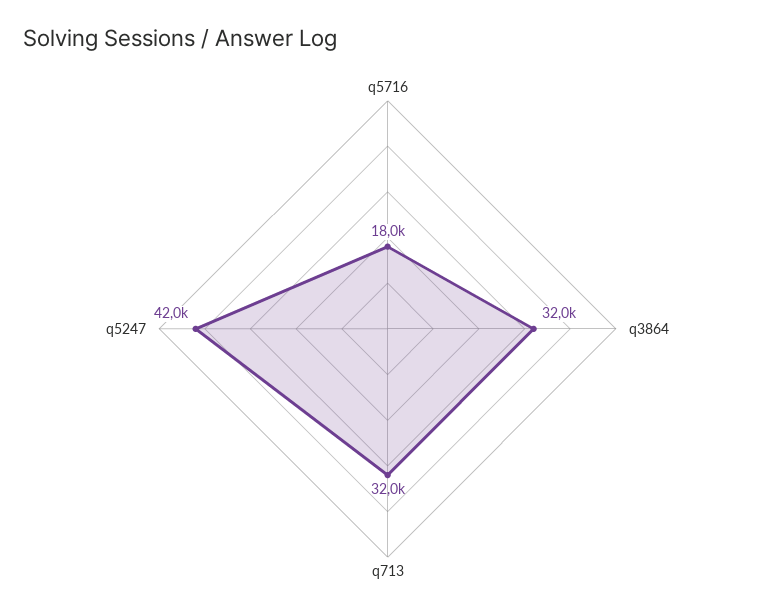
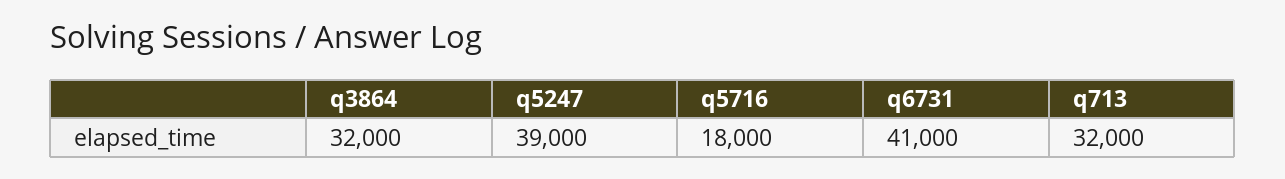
  {
    "q5716": 18000,
    "q3864": 32000,
    "q713": 32000,
-   "q5247": 42000
+   "q5247": 39000,
+   "q6731": 41000
  }

